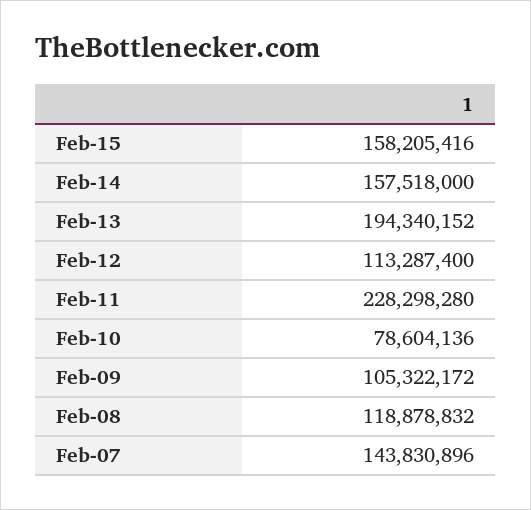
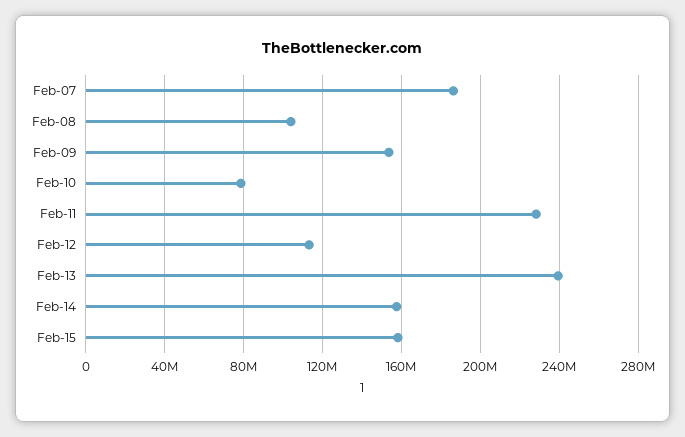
  {
    "Feb-15": 158205416,
    "Feb-14": 157518000,
-   "Feb-13": 194340152,
+   "Feb-13": 240000000,
    "Feb-12": 113287400,
    "Feb-11": 228298280,
    "Feb-10": 78604136,
-   "Feb-09": 105322172,
+   "Feb-09": 155000000,
-   "Feb-08": 118878832,
+   "Feb-08": 105000000,
-   "Feb-07": 143830896
+   "Feb-07": 185000000
  }

